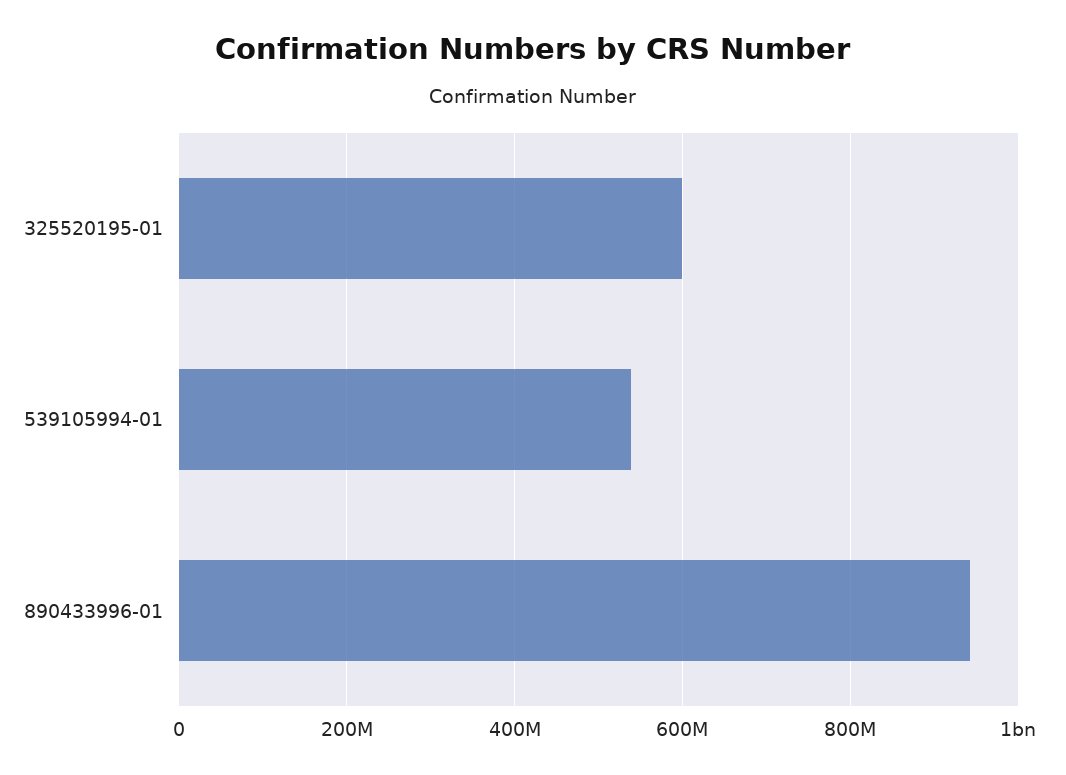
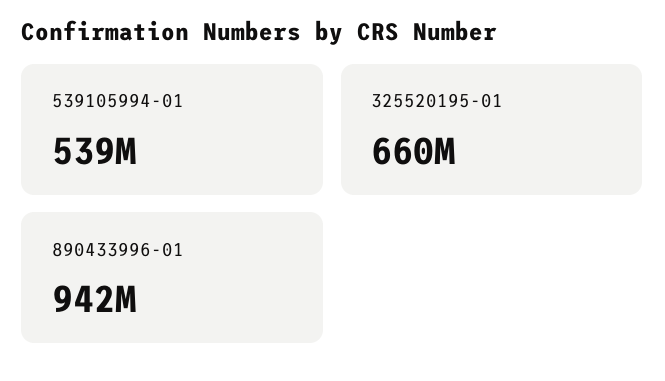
  {
-   "325520195-01": 600000000,
+   "325520195-01": 660000000,
    "539105994-01": 539000000,
    "890433996-01": 942000000
  }

